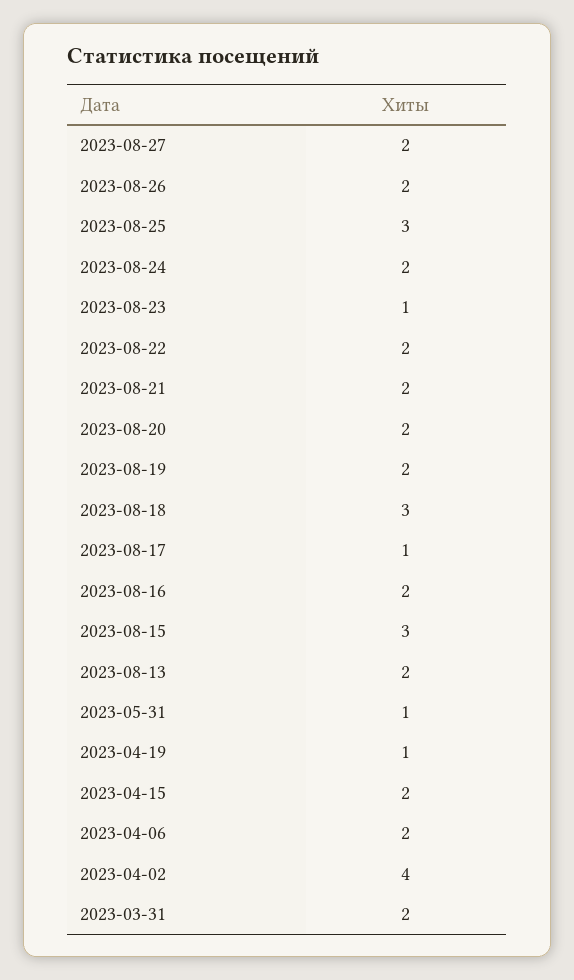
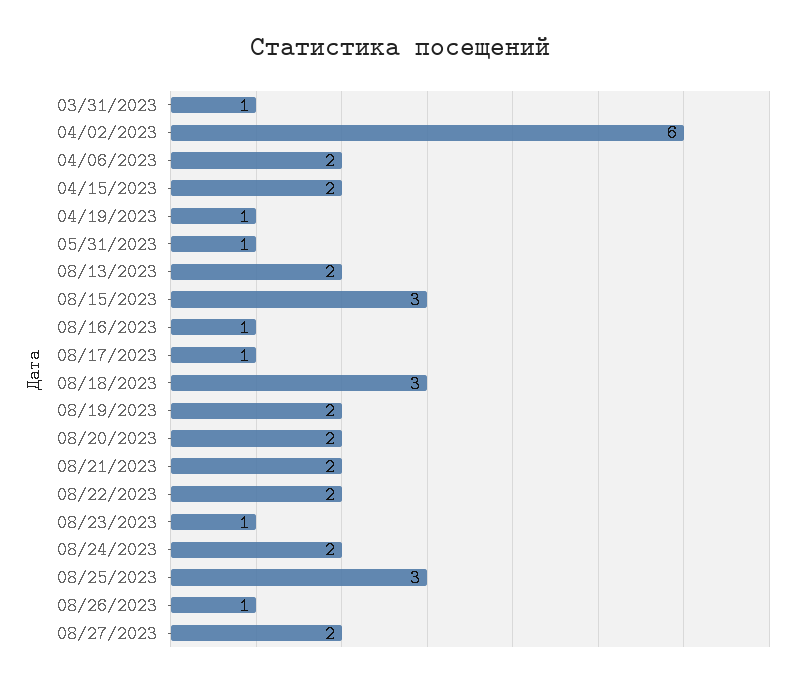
  {
    "2023-08-27": 2,
-   "2023-08-26": 2,
+   "2023-08-26": 1,
    "2023-08-25": 3,
    "2023-08-24": 2,
    "2023-08-23": 1,
    "2023-08-22": 2,
    "2023-08-21": 2,
    "2023-08-20": 2,
    "2023-08-19": 2,
    "2023-08-18": 3,
    "2023-08-17": 1,
-   "2023-08-16": 2,
+   "2023-08-16": 1,
    "2023-08-15": 3,
    "2023-08-13": 2,
    "2023-05-31": 1,
    "2023-04-19": 1,
    "2023-04-15": 2,
    "2023-04-06": 2,
-   "2023-04-02": 4,
+   "2023-04-02": 6,
-   "2023-03-31": 2
+   "2023-03-31": 1
  }

